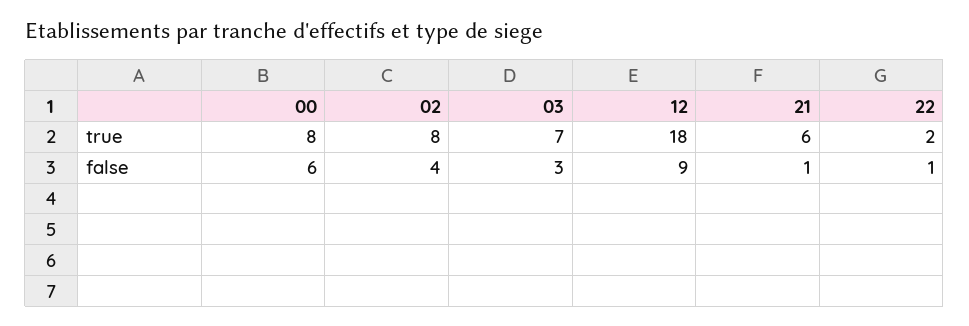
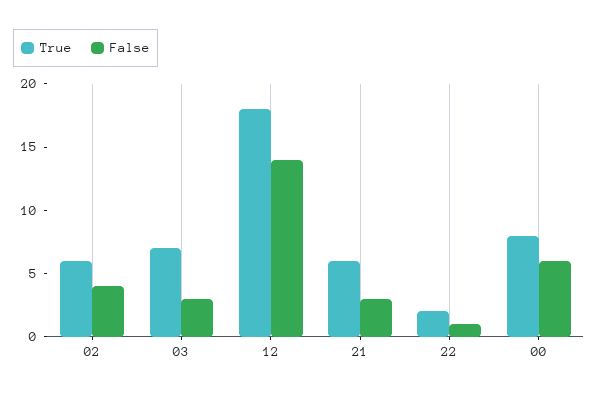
  {
    "true": {
      "00": 8,
-     "02": 8,
+     "02": 6,
      "03": 7,
      "12": 18,
      "21": 6,
      "22": 2
    },
    "false": {
      "00": 6,
      "02": 4,
      "03": 3,
-     "12": 9,
+     "12": 14,
-     "21": 1,
+     "21": 3,
      "22": 1
    }
  }

